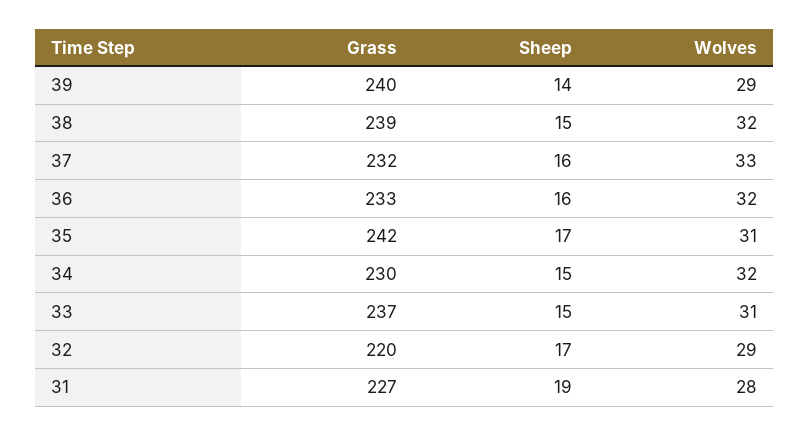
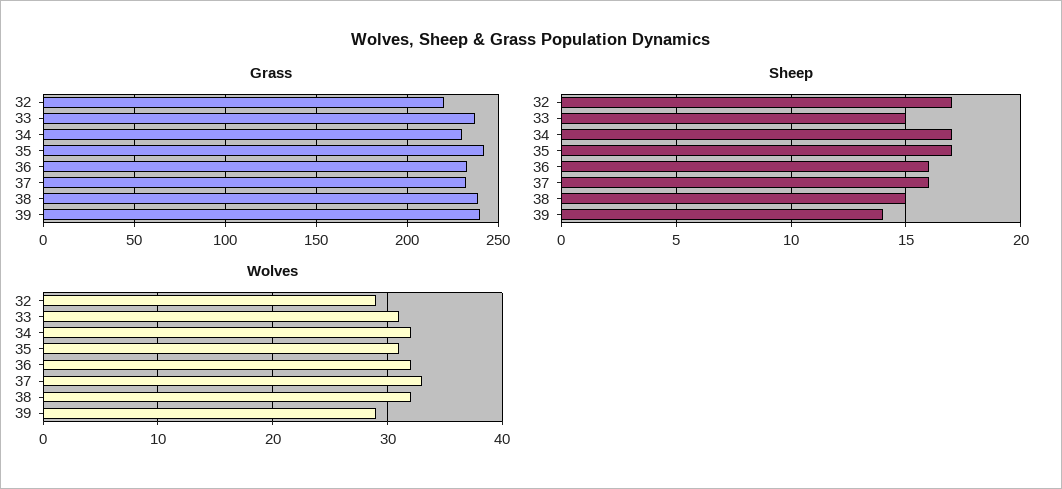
  {
    "Grass": {
      "39": 240,
      "38": 239,
      "37": 232,
      "36": 233,
      "35": 242,
      "34": 230,
      "33": 237,
-     "32": 220,
+     "32": 220
-     "31": 227
    },
    "Sheep": {
      "39": 14,
      "38": 15,
      "37": 16,
      "36": 16,
      "35": 17,
-     "34": 15,
+     "34": 17,
      "33": 15,
-     "32": 17,
+     "32": 17
-     "31": 19
    },
    "Wolves": {
      "39": 29,
      "38": 32,
      "37": 33,
      "36": 32,
      "35": 31,
      "34": 32,
      "33": 31,
-     "32": 29,
+     "32": 29
-     "31": 28
    }
  }

